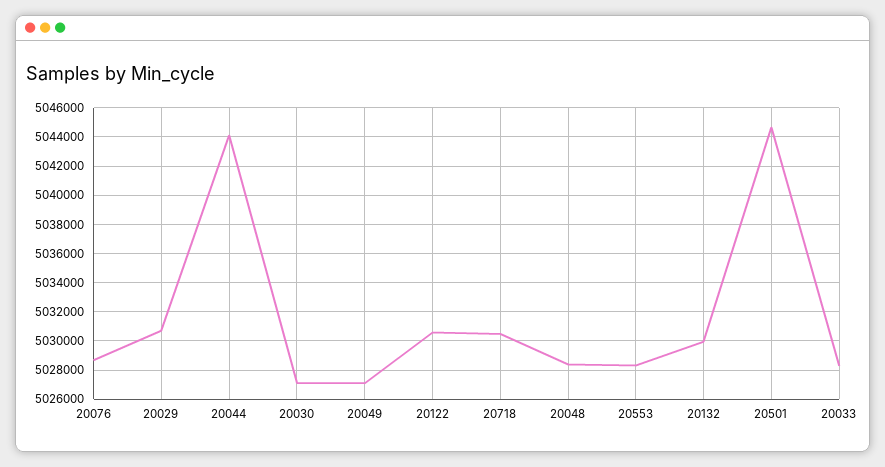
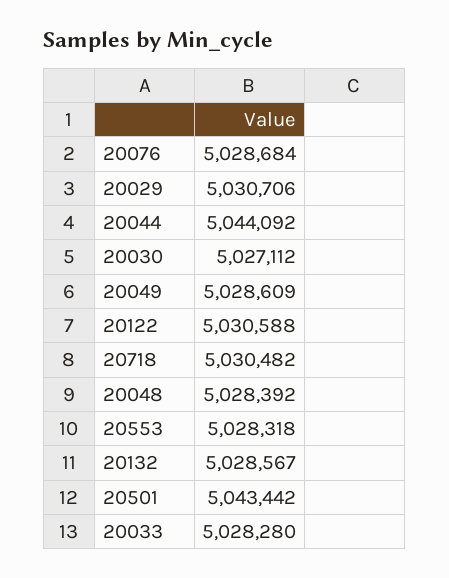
  {
    "20076": 5028684,
    "20029": 5030706,
    "20044": 5044092,
    "20030": 5027112,
-   "20049": 5027000,
+   "20049": 5028609,
    "20122": 5030588,
    "20718": 5030482,
    "20048": 5028392,
    "20553": 5028318,
-   "20132": 5030000,
+   "20132": 5028567,
-   "20501": 5044500,
+   "20501": 5043442,
    "20033": 5028280
  }

